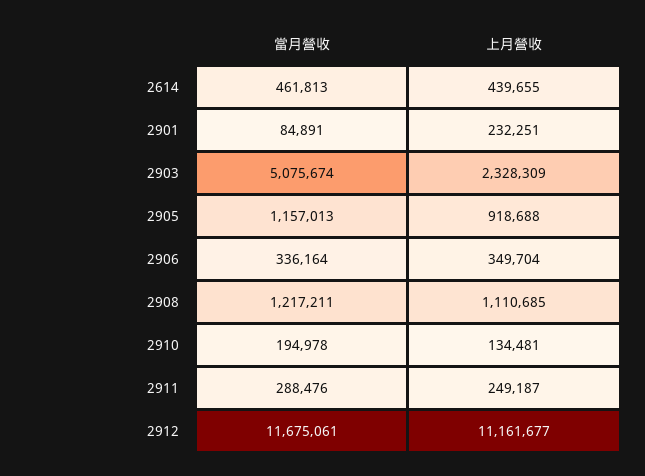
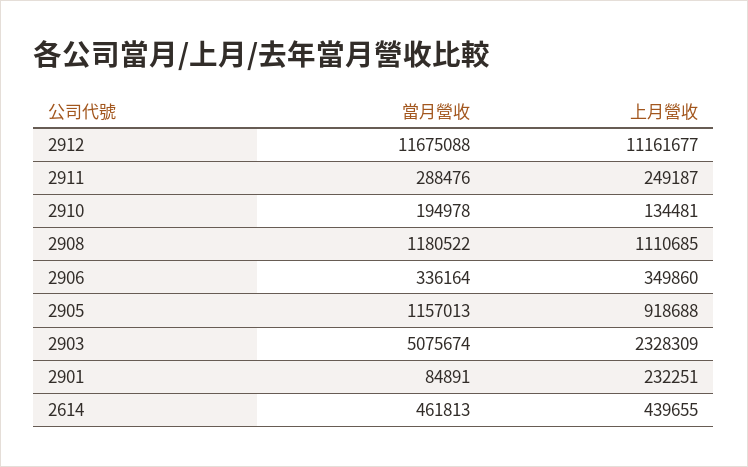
  {
    "當月營收": {
      "2614": 461813,
      "2901": 84891,
      "2903": 5075674,
      "2905": 1157013,
      "2906": 336164,
-     "2908": 1217211,
+     "2908": 1180522,
      "2910": 194978,
      "2911": 288476,
-     "2912": 11675061
+     "2912": 11675088
    },
    "上月營收": {
      "2614": 439655,
      "2901": 232251,
      "2903": 2328309,
      "2905": 918688,
-     "2906": 349704,
+     "2906": 349860,
      "2908": 1110685,
      "2910": 134481,
      "2911": 249187,
      "2912": 11161677
    }
  }

